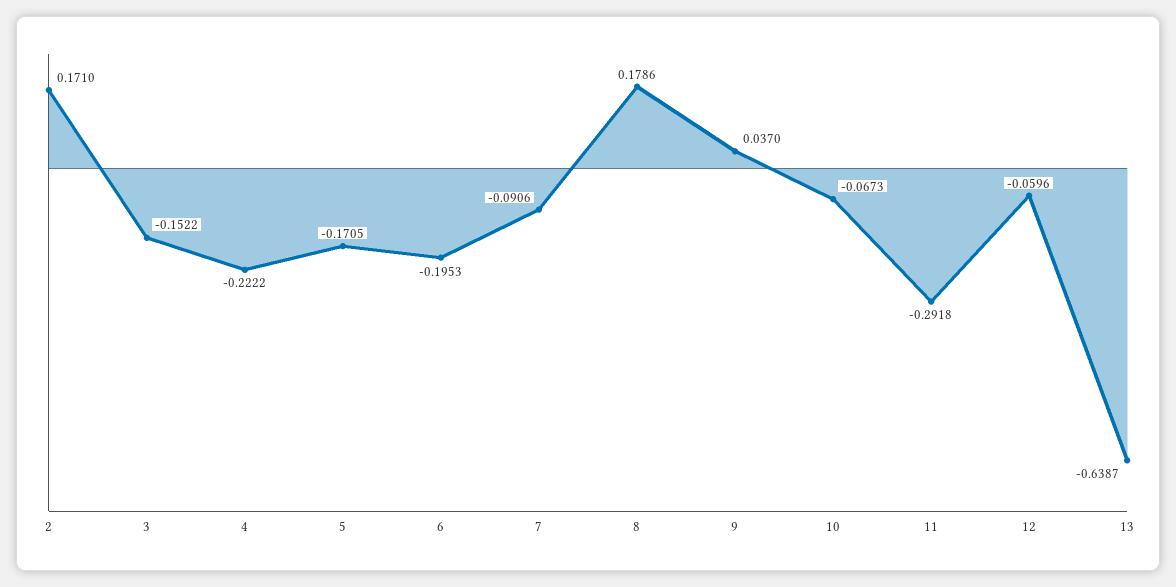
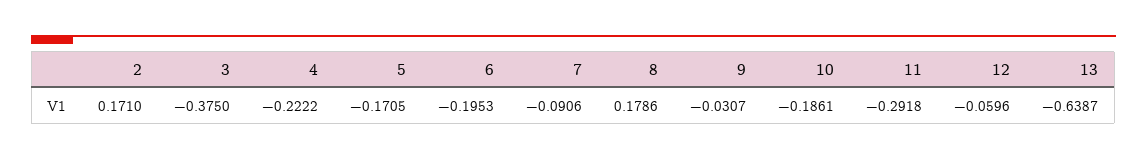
  {
    "2": 0.171,
-   "3": -0.1522,
+   "3": -0.375,
    "4": -0.2222,
    "5": -0.1705,
    "6": -0.1953,
    "7": -0.0906,
    "8": 0.1786,
-   "9": 0.037,
+   "9": -0.0307,
-   "10": -0.0673,
+   "10": -0.1861,
    "11": -0.2918,
    "12": -0.0596,
    "13": -0.6387
  }

